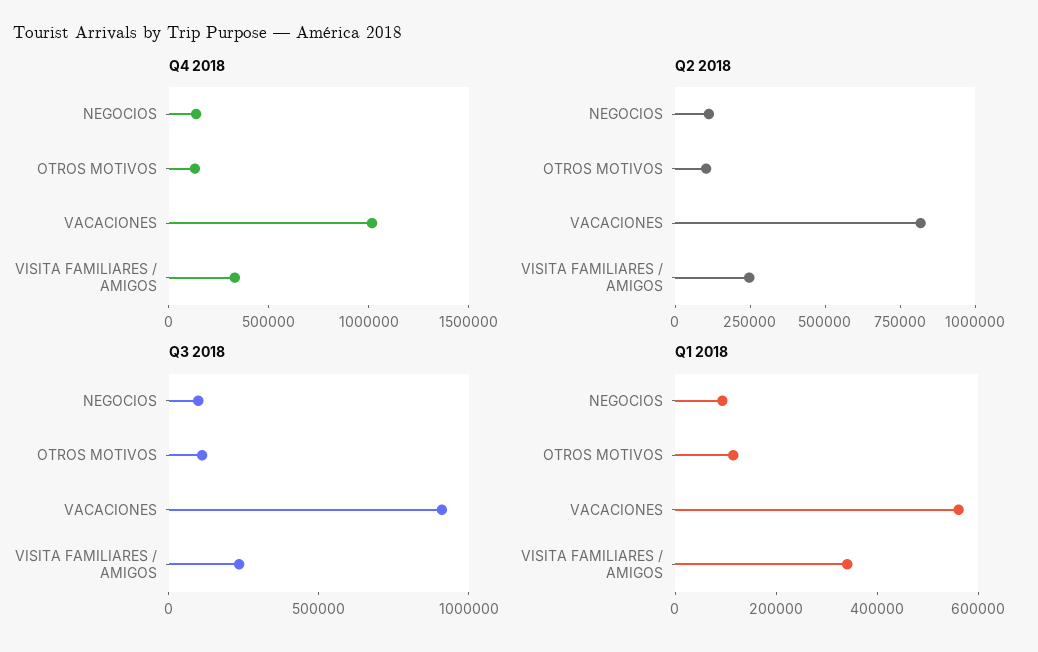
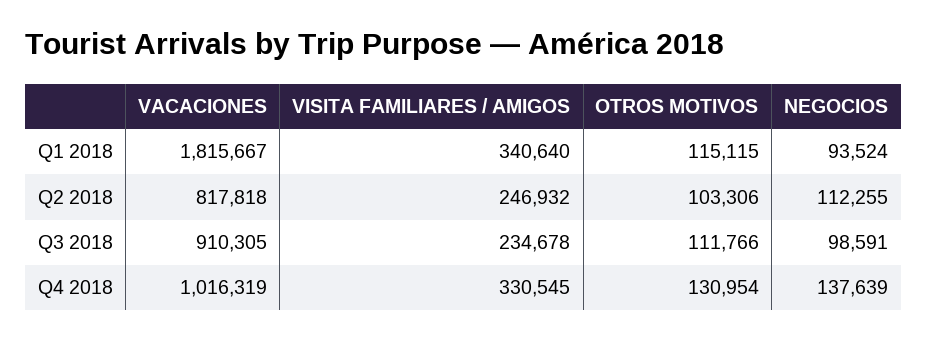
  {
    "Q4 2018": {
      "NEGOCIOS": 137639,
      "OTROS MOTIVOS": 130954,
      "VACACIONES": 1016319,
      "VISITA FAMILIARES / AMIGOS": 330545
    },
    "Q2 2018": {
      "NEGOCIOS": 112255,
      "OTROS MOTIVOS": 103306,
      "VACACIONES": 817818,
      "VISITA FAMILIARES / AMIGOS": 246932
    },
    "Q3 2018": {
      "NEGOCIOS": 98591,
      "OTROS MOTIVOS": 111766,
      "VACACIONES": 910305,
      "VISITA FAMILIARES / AMIGOS": 234678
    },
    "Q1 2018": {
      "NEGOCIOS": 93524,
      "OTROS MOTIVOS": 115115,
-     "VACACIONES": 550000,
+     "VACACIONES": 1815667,
      "VISITA FAMILIARES / AMIGOS": 340640
    }
  }

